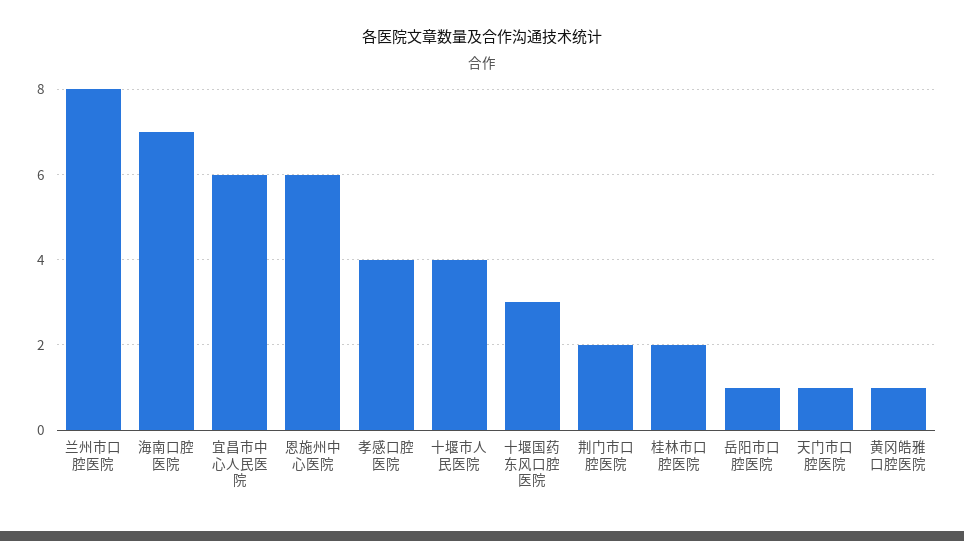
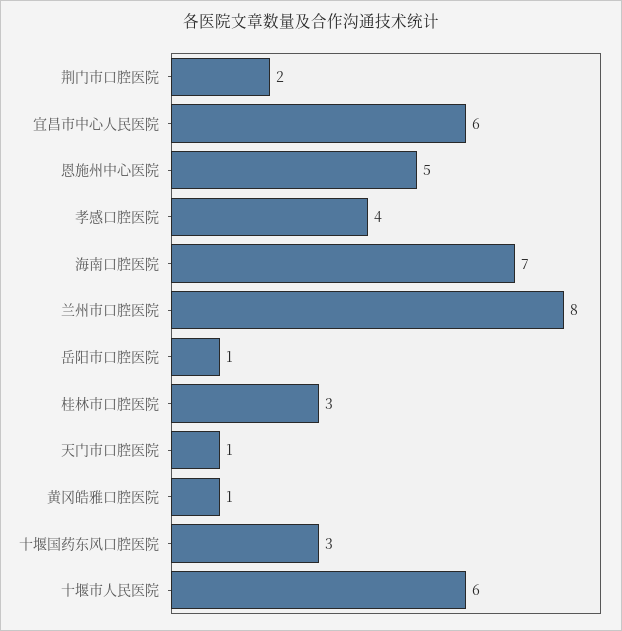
  {
    "兰州市口腔医院": 8,
    "海南口腔医院": 7,
    "宜昌市中心人民医院": 6,
-   "恩施州中心医院": 6,
+   "恩施州中心医院": 5,
    "孝感口腔医院": 4,
-   "十堰市人民医院": 4,
+   "十堰市人民医院": 6,
    "十堰国药东风口腔医院": 3,
    "荆门市口腔医院": 2,
-   "桂林市口腔医院": 2,
+   "桂林市口腔医院": 3,
    "岳阳市口腔医院": 1,
    "天门市口腔医院": 1,
    "黄冈皓雅口腔医院": 1
  }

